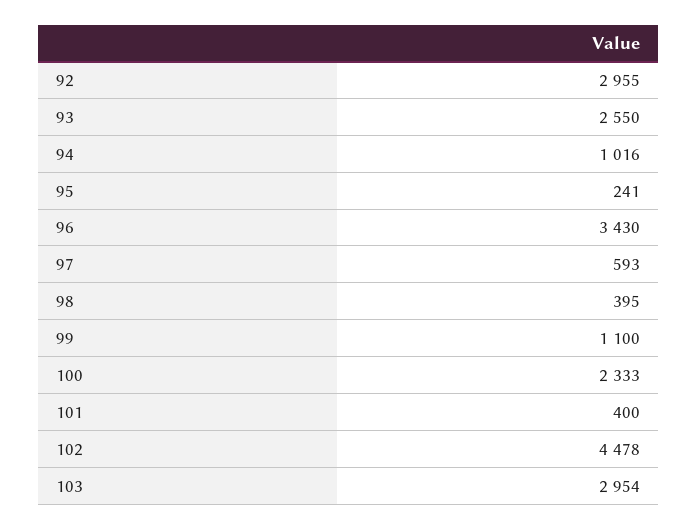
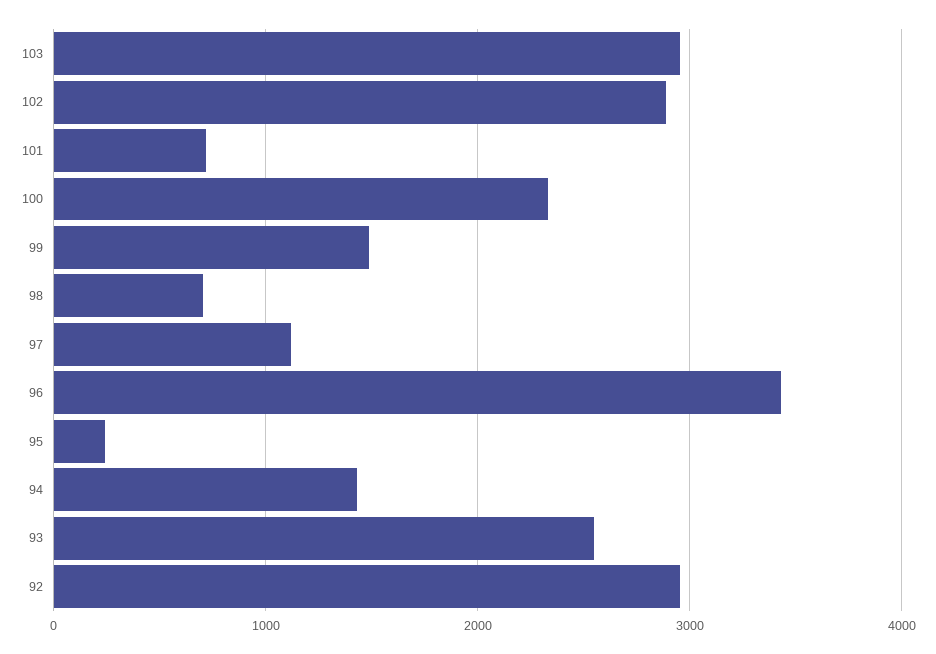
  {
    "92": 2955,
    "93": 2550,
-   "94": 1016,
+   "94": 1400,
    "95": 241,
    "96": 3430,
-   "97": 593,
+   "97": 1100,
-   "98": 395,
+   "98": 700,
-   "99": 1100,
+   "99": 1500,
    "100": 2333,
-   "101": 400,
+   "101": 700,
-   "102": 4478,
+   "102": 2900,
    "103": 2954
  }

